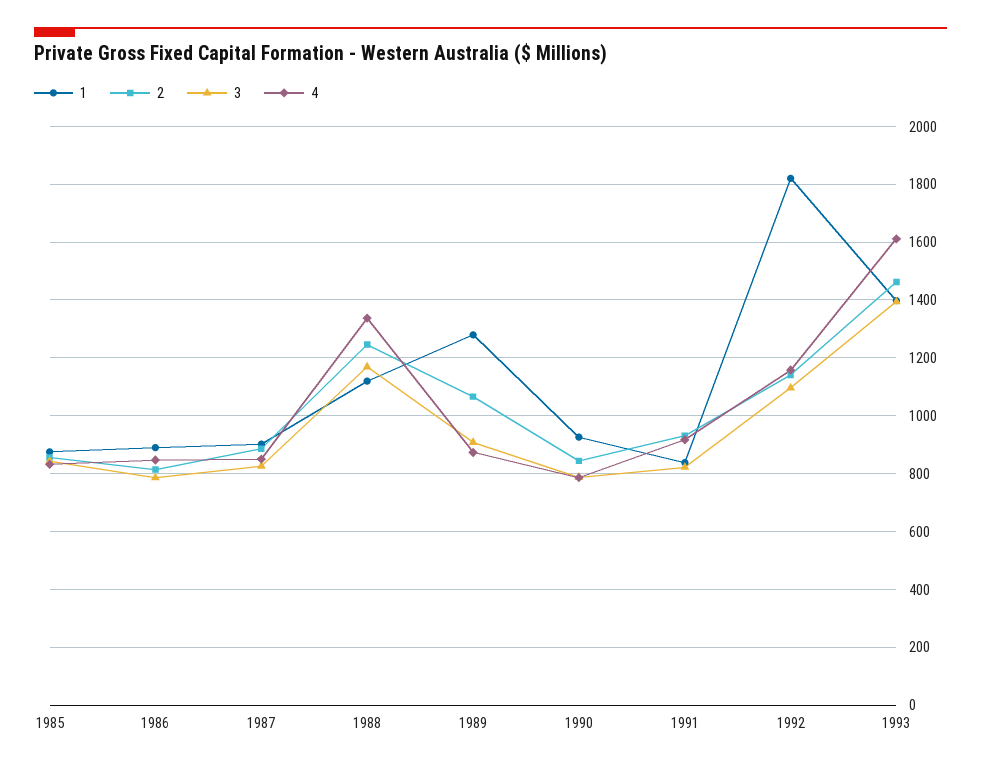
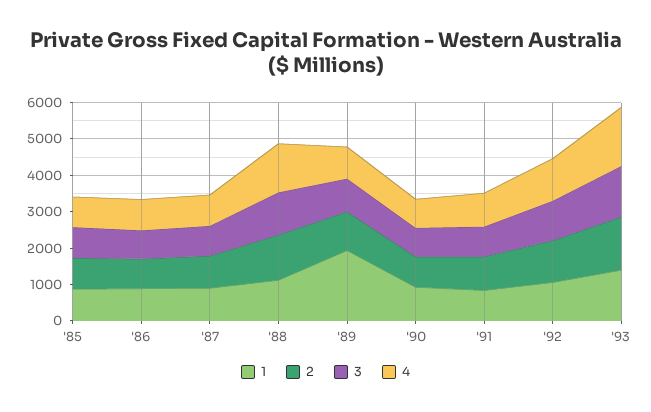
  {
    "1": {
      "1985": 875,
      "1986": 900,
      "1987": 900,
      "1988": 1125,
-     "1989": 1275,
+     "1989": 2000,
      "1990": 925,
      "1991": 850,
-     "1992": 1825,
+     "1992": 1000,
      "1993": 1400
    },
    "2": {
      "1985": 850,
      "1986": 825,
      "1987": 875,
      "1988": 1250,
      "1989": 1075,
      "1990": 850,
      "1991": 925,
      "1992": 1150,
      "1993": 1450
    },
    "3": {
      "1985": 850,
      "1986": 775,
      "1987": 825,
      "1988": 1175,
      "1989": 900,
      "1990": 775,
      "1991": 825,
      "1992": 1100,
      "1993": 1400
    },
    "4": {
      "1985": 825,
      "1986": 850,
      "1987": 850,
      "1988": 1325,
      "1989": 875,
      "1990": 775,
      "1991": 925,
      "1992": 1150,
      "1993": 1600
    }
  }

